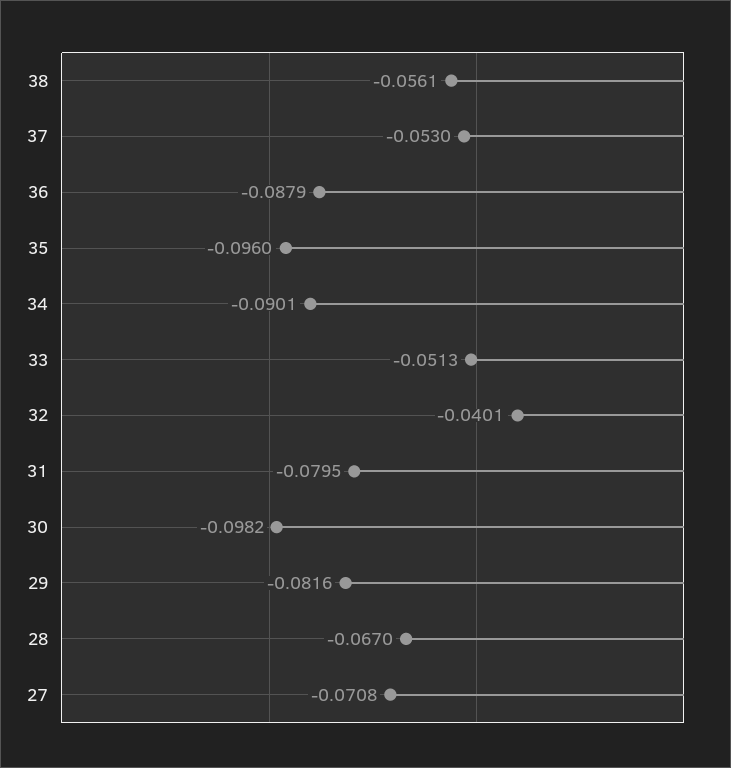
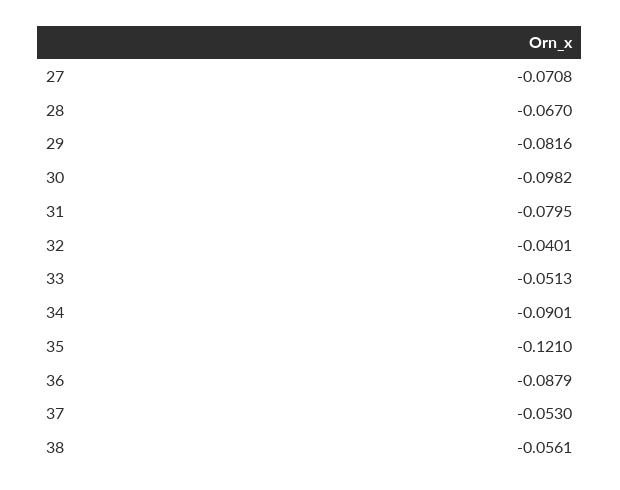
  {
    "38": -0.0561,
    "37": -0.053,
    "36": -0.0879,
-   "35": -0.096,
+   "35": -0.121,
    "34": -0.0901,
    "33": -0.0513,
    "32": -0.0401,
    "31": -0.0795,
    "30": -0.0982,
    "29": -0.0816,
    "28": -0.067,
    "27": -0.0708
  }

